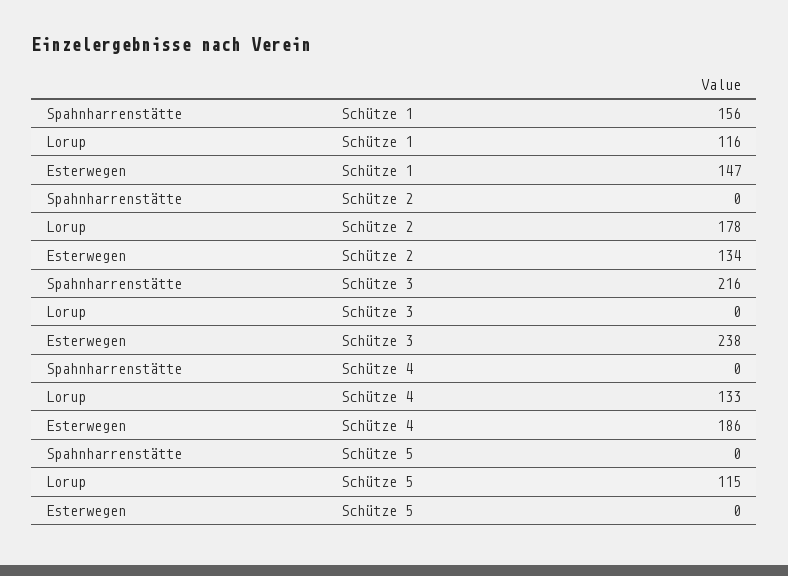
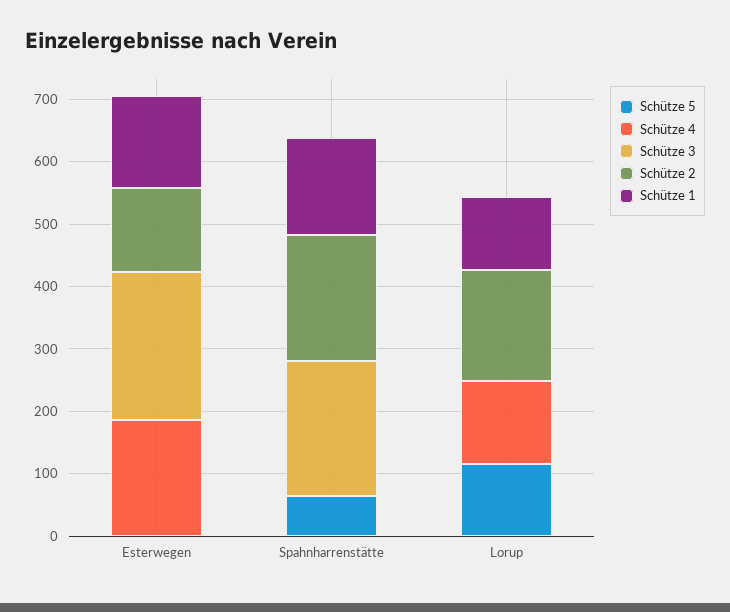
  {
    "Schütze 1": {
      "Spahnharrenstätte": 156,
      "Lorup": 116,
      "Esterwegen": 147
    },
    "Schütze 2": {
-     "Spahnharrenstätte": 0,
+     "Spahnharrenstätte": 200,
      "Lorup": 178,
      "Esterwegen": 134
    },
    "Schütze 3": {
      "Spahnharrenstätte": 216,
      "Lorup": 0,
      "Esterwegen": 238
    },
    "Schütze 4": {
      "Spahnharrenstätte": 0,
      "Lorup": 133,
      "Esterwegen": 186
    },
    "Schütze 5": {
-     "Spahnharrenstätte": 0,
+     "Spahnharrenstätte": 60,
      "Lorup": 115,
      "Esterwegen": 0
    }
  }

